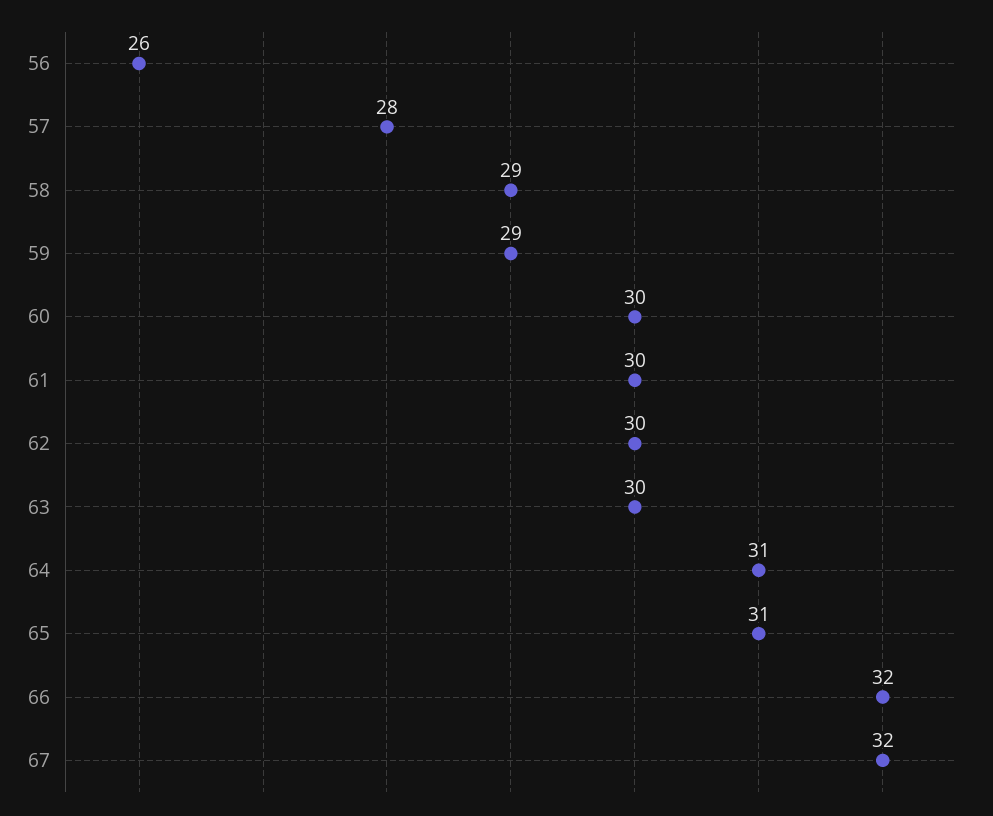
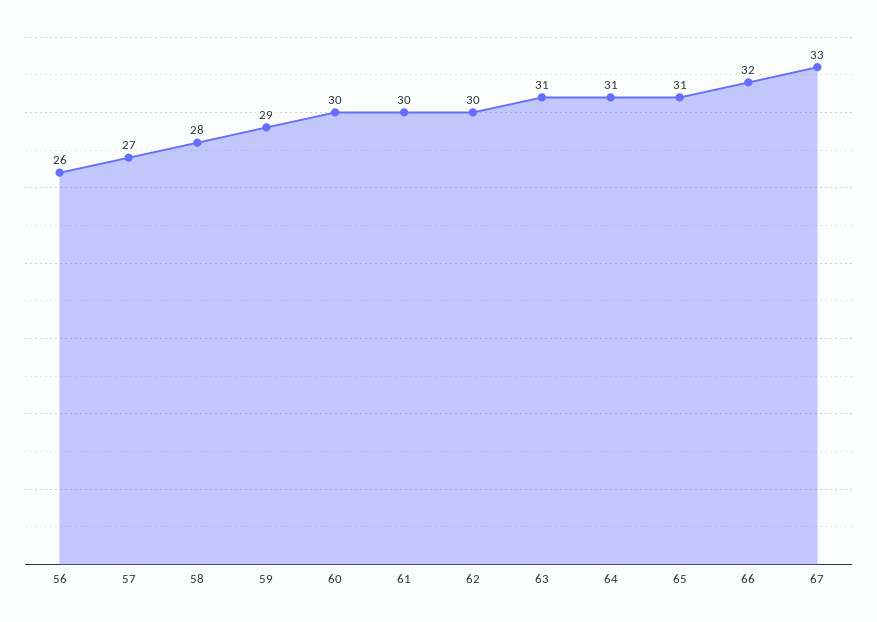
  {
    "56": 26,
-   "57": 28,
+   "57": 27,
-   "58": 29,
+   "58": 28,
    "59": 29,
    "60": 30,
    "61": 30,
    "62": 30,
-   "63": 30,
+   "63": 31,
    "64": 31,
    "65": 31,
    "66": 32,
-   "67": 32
+   "67": 33
  }

